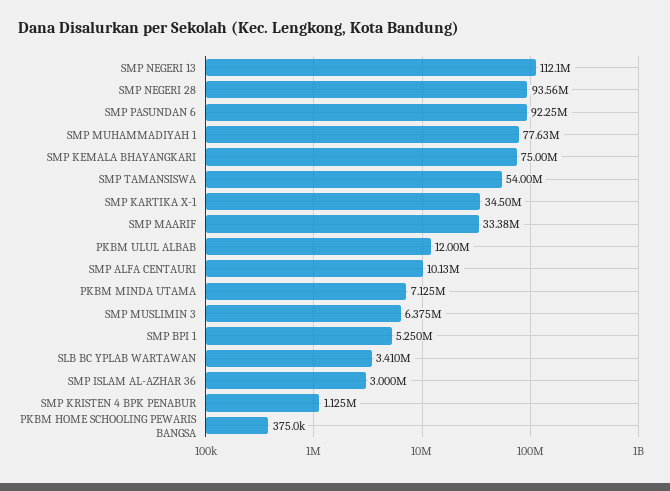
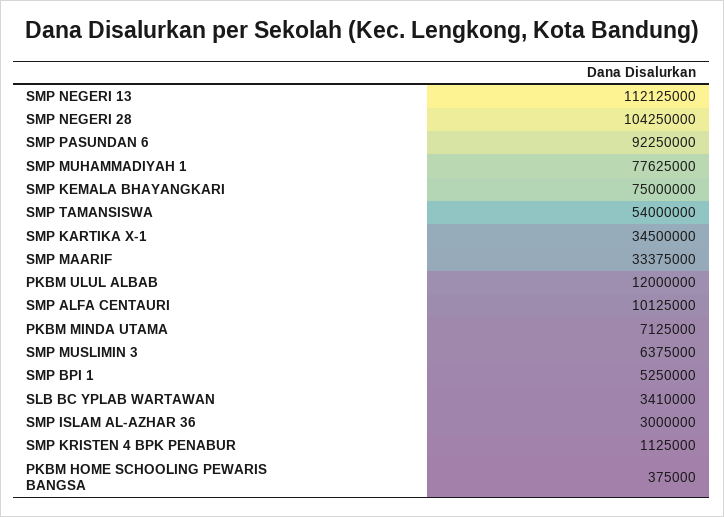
  {
    "SMP NEGERI 13": 112125000,
-   "SMP NEGERI 28": 93560000,
+   "SMP NEGERI 28": 104250000,
    "SMP PASUNDAN 6": 92250000,
    "SMP MUHAMMADIYAH 1": 77625000,
    "SMP KEMALA BHAYANGKARI": 75000000,
    "SMP TAMANSISWA": 54000000,
    "SMP KARTIKA X-1": 34500000,
    "SMP MAARIF": 33375000,
    "PKBM ULUL ALBAB": 12000000,
    "SMP ALFA CENTAURI": 10125000,
    "PKBM MINDA UTAMA": 7125000,
    "SMP MUSLIMIN 3": 6375000,
    "SMP BPI 1": 5250000,
    "SLB BC YPLAB WARTAWAN": 3410000,
    "SMP ISLAM AL-AZHAR 36": 3000000,
    "SMP KRISTEN 4 BPK PENABUR": 1125000,
    "PKBM HOME SCHOOLING PEWARIS BANGSA": 375000
  }

